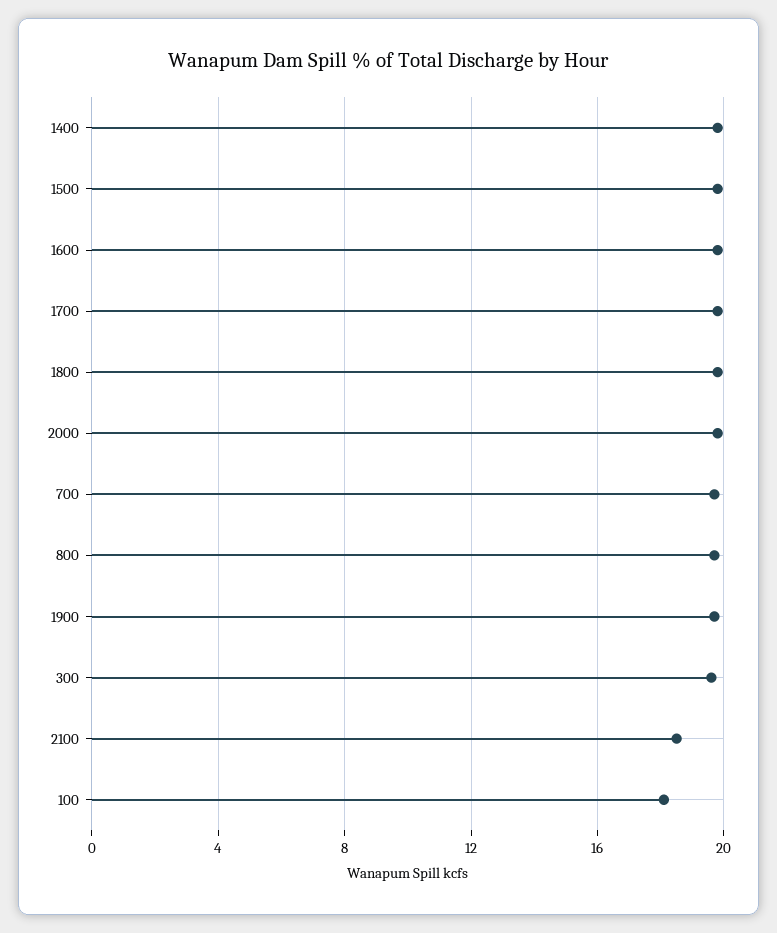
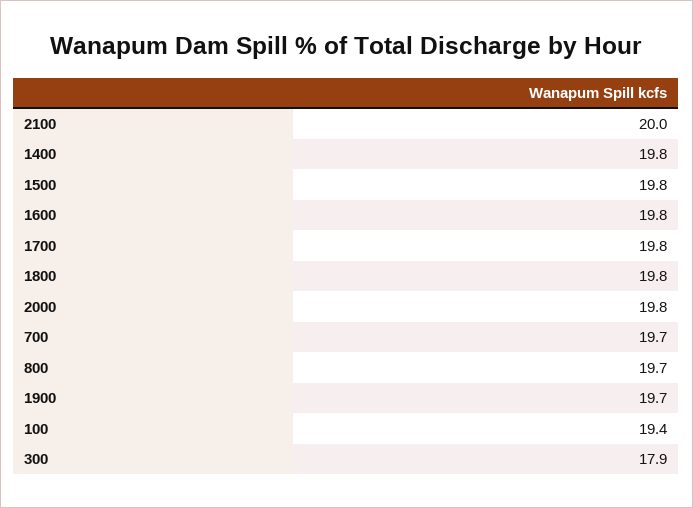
  {
    "1400": 19.8,
    "1500": 19.8,
    "1600": 19.8,
    "1700": 19.8,
    "1800": 19.8,
    "2000": 19.8,
    "700": 19.7,
    "800": 19.7,
    "1900": 19.7,
-   "300": 19.5,
+   "300": 17.9,
-   "2100": 18.5,
+   "2100": 20,
-   "100": 18
+   "100": 19.4
  }

